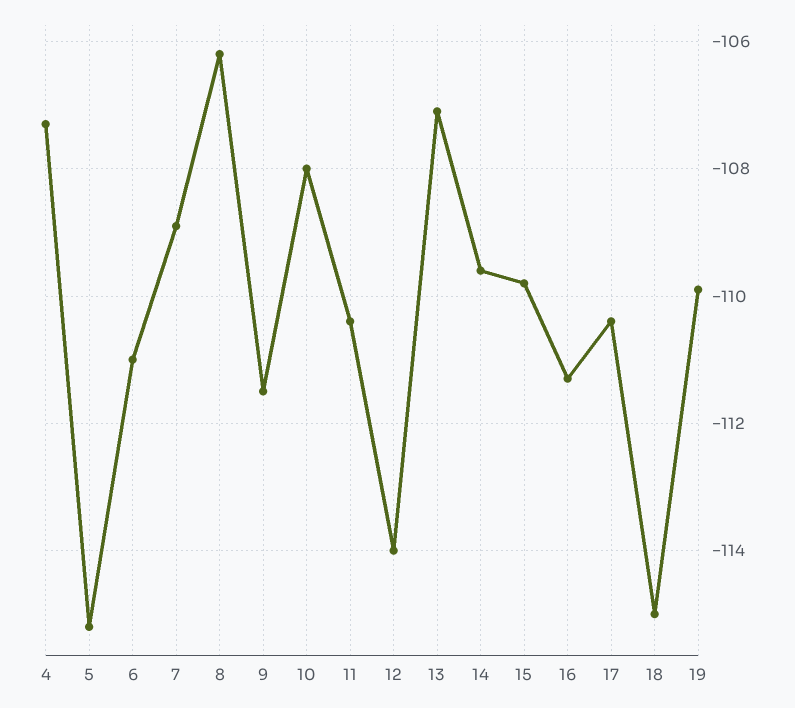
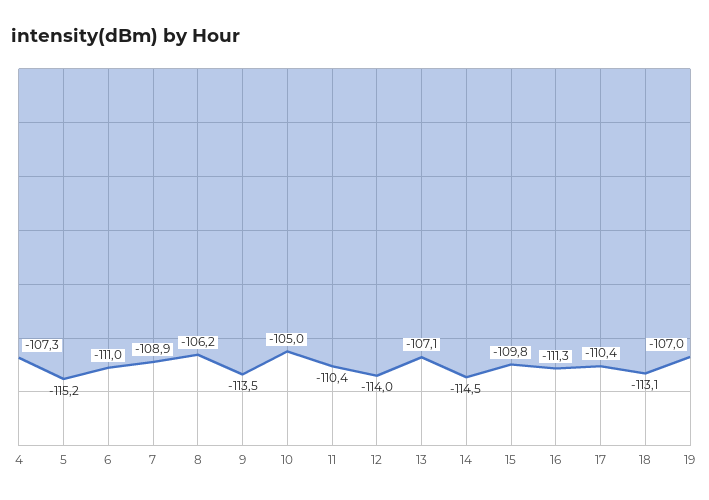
  {
    "4": -107.3,
    "5": -115.2,
    "6": -111,
    "7": -108.9,
    "8": -106.2,
-   "9": -111.5,
+   "9": -113.5,
-   "10": -108,
+   "10": -105,
    "11": -110.4,
    "12": -114,
    "13": -107.1,
-   "14": -109.5,
+   "14": -114.5,
    "15": -109.8,
    "16": -111.3,
    "17": -110.4,
-   "18": -115,
+   "18": -113.1,
-   "19": -110
+   "19": -107
  }

